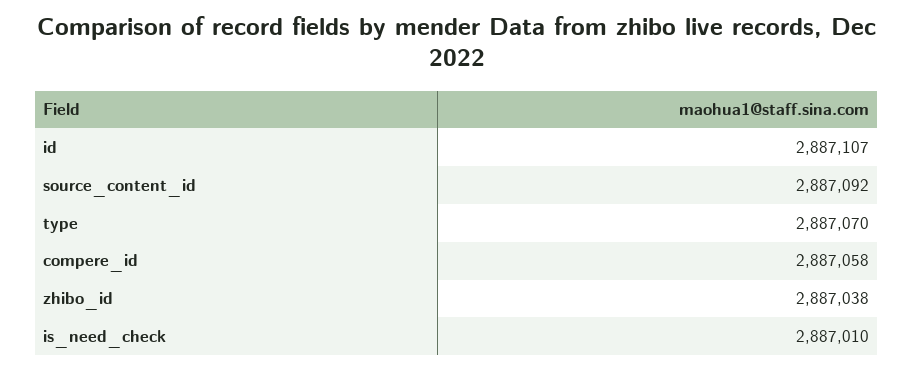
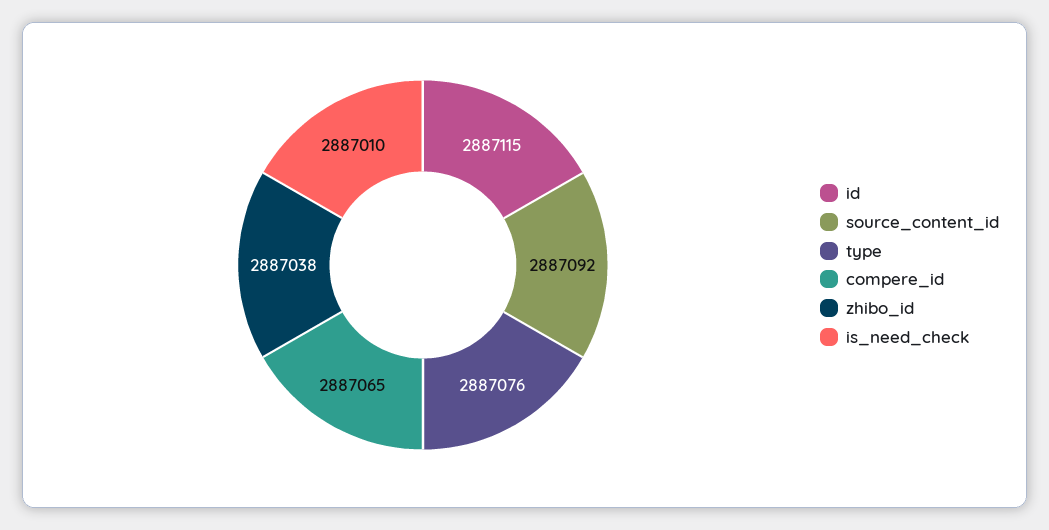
  {
-   "id": 2887107,
+   "id": 2887115,
    "source_content_id": 2887092,
-   "type": 2887070,
+   "type": 2887076,
-   "compere_id": 2887058,
+   "compere_id": 2887065,
    "zhibo_id": 2887038,
    "is_need_check": 2887010
  }

